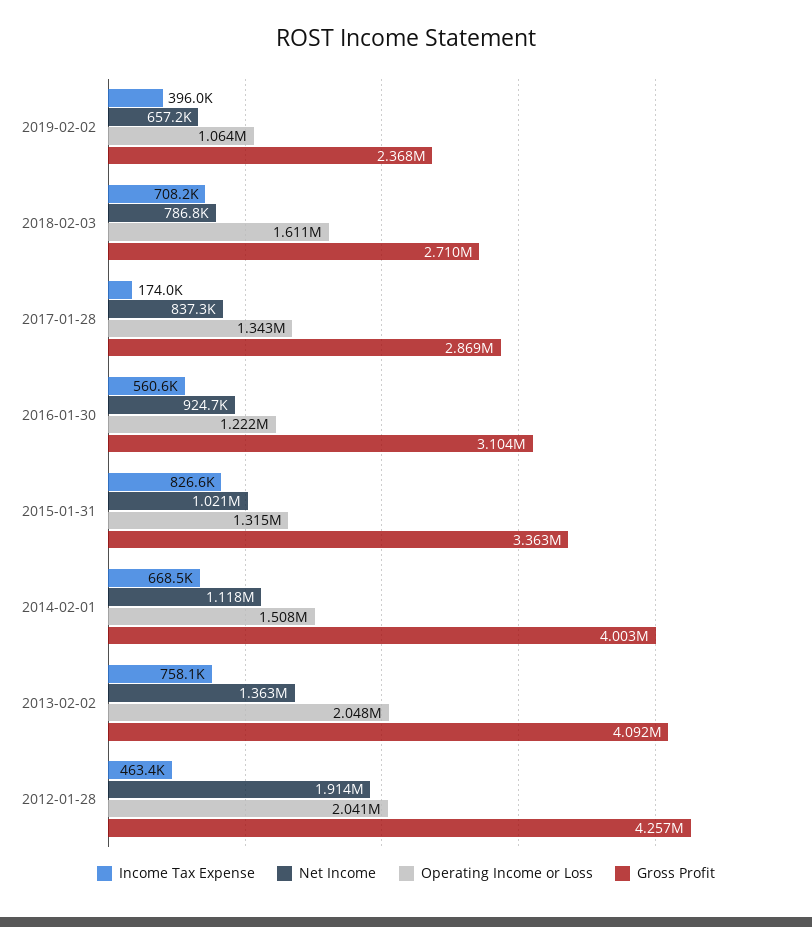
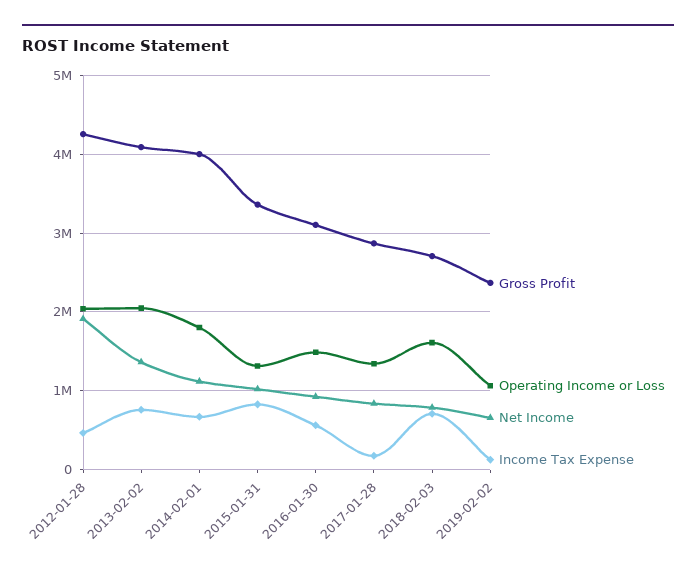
  {
    "Income Tax Expense": {
-     "2019-02-02": 396000,
+     "2019-02-02": 100000,
      "2018-02-03": 708200,
      "2017-01-28": 174000,
      "2016-01-30": 560600,
      "2015-01-31": 826600,
      "2014-02-01": 668500,
      "2013-02-02": 758100,
      "2012-01-28": 463400
    },
    "Net Income": {
      "2019-02-02": 657200,
      "2018-02-03": 786800,
      "2017-01-28": 837300,
      "2016-01-30": 924700,
      "2015-01-31": 1021000,
      "2014-02-01": 1118000,
      "2013-02-02": 1363000,
      "2012-01-28": 1914000
    },
    "Operating Income or Loss": {
      "2019-02-02": 1064000,
      "2018-02-03": 1611000,
      "2017-01-28": 1343000,
-     "2016-01-30": 1222000,
+     "2016-01-30": 1500000,
      "2015-01-31": 1315000,
-     "2014-02-01": 1508000,
+     "2014-02-01": 1800000,
      "2013-02-02": 2048000,
      "2012-01-28": 2041000
    },
    "Gross Profit": {
      "2019-02-02": 2368000,
      "2018-02-03": 2710000,
      "2017-01-28": 2869000,
      "2016-01-30": 3104000,
      "2015-01-31": 3363000,
      "2014-02-01": 4003000,
      "2013-02-02": 4092000,
      "2012-01-28": 4257000
    }
  }

